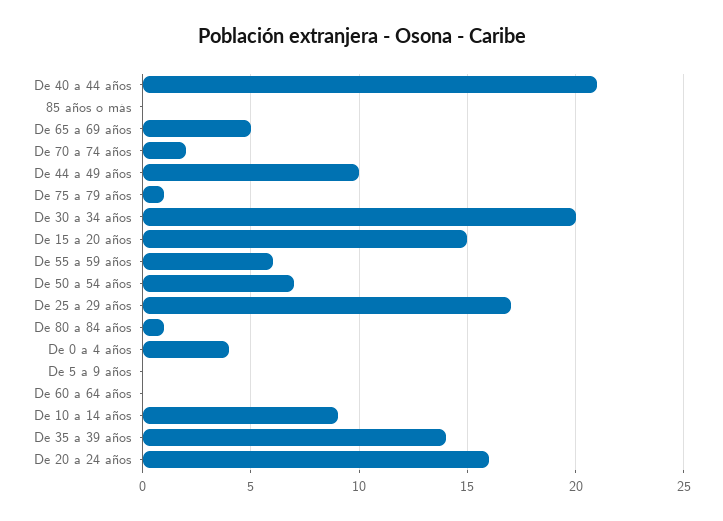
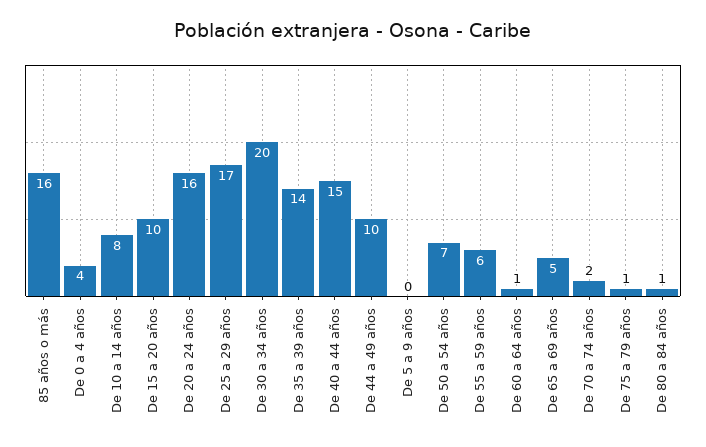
  {
-   "De 40 a 44 años": 21,
+   "De 40 a 44 años": 15,
-   "85 años o más": 0,
+   "85 años o más": 16,
    "De 65 a 69 años": 5,
    "De 70 a 74 años": 2,
    "De 44 a 49 años": 10,
    "De 75 a 79 años": 1,
    "De 30 a 34 años": 20,
-   "De 15 a 20 años": 15,
+   "De 15 a 20 años": 10,
    "De 55 a 59 años": 6,
    "De 50 a 54 años": 7,
    "De 25 a 29 años": 17,
    "De 80 a 84 años": 1,
    "De 0 a 4 años": 4,
    "De 5 a 9 años": 0,
-   "De 60 a 64 años": 0,
+   "De 60 a 64 años": 1,
-   "De 10 a 14 años": 9,
+   "De 10 a 14 años": 8,
    "De 35 a 39 años": 14,
    "De 20 a 24 años": 16
  }

